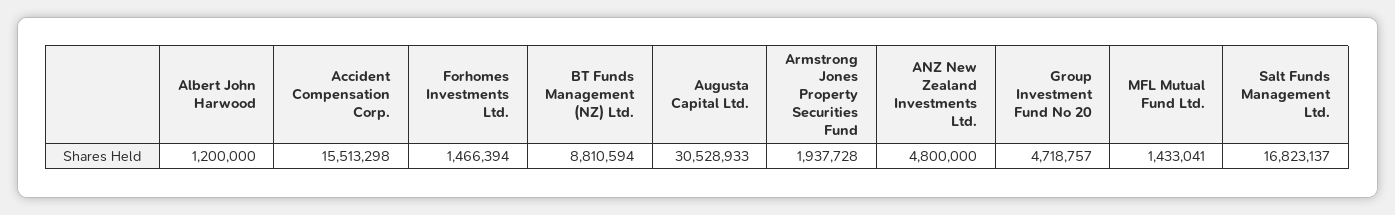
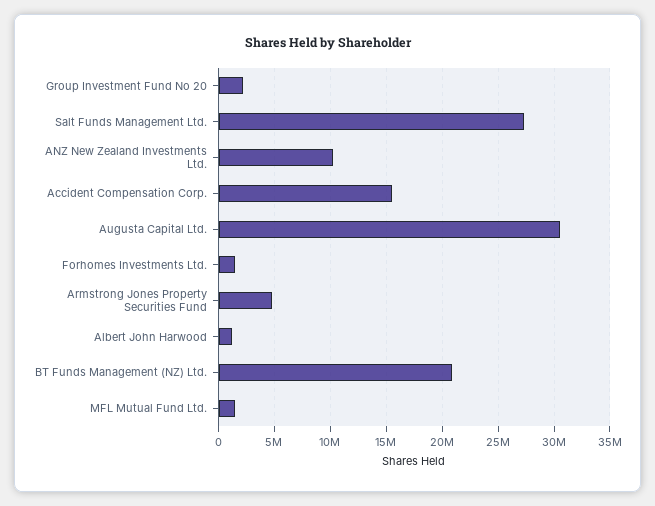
  {
    "Albert John Harwood": 1200000,
    "Accident Compensation Corp.": 15513298,
    "Forhomes Investments Ltd.": 1466394,
-   "BT Funds Management (NZ) Ltd.": 8810594,
+   "BT Funds Management (NZ) Ltd.": 21000000,
    "Augusta Capital Ltd.": 30528933,
-   "Armstrong Jones Property Securities Fund": 1937728,
+   "Armstrong Jones Property Securities Fund": 5000000,
-   "ANZ New Zealand Investments Ltd.": 4800000,
+   "ANZ New Zealand Investments Ltd.": 10000000,
-   "Group Investment Fund No 20": 4718757,
+   "Group Investment Fund No 20": 2000000,
    "MFL Mutual Fund Ltd.": 1433041,
-   "Salt Funds Management Ltd.": 16823137
+   "Salt Funds Management Ltd.": 27000000
  }

